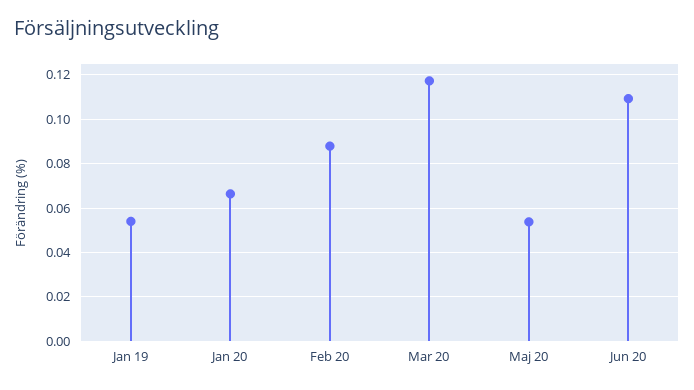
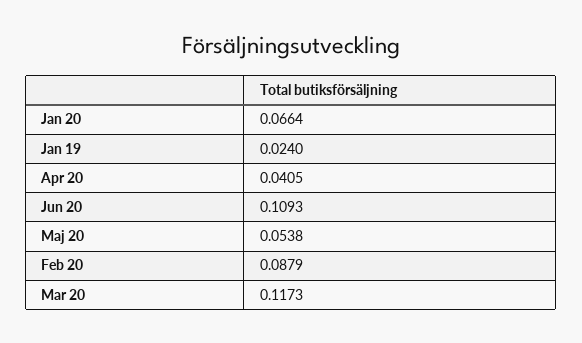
  {
-   "Jan 19": 0.055,
+   "Jan 19": 0.024,
    "Jan 20": 0.0664,
    "Feb 20": 0.0879,
    "Mar 20": 0.1173,
    "Maj 20": 0.0538,
-   "Jun 20": 0.1093
+   "Jun 20": 0.1093,
+   "Apr 20": 0.0405
  }

